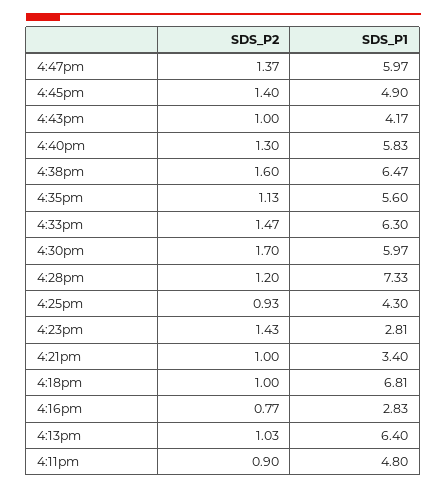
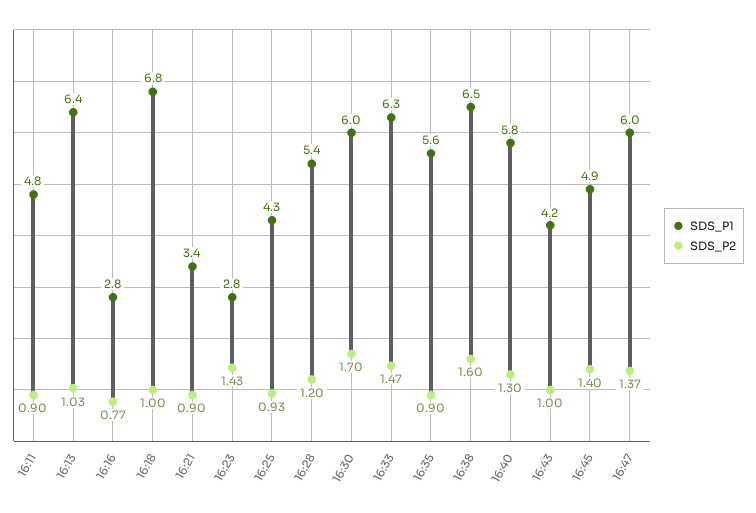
  {
    "SDS_P2": {
      "4:47pm": 1.37,
      "4:45pm": 1.4,
      "4:43pm": 1,
      "4:40pm": 1.3,
      "4:38pm": 1.6,
-     "4:35pm": 1.13,
+     "4:35pm": 0.9,
      "4:33pm": 1.47,
      "4:30pm": 1.7,
      "4:28pm": 1.2,
      "4:25pm": 0.93,
      "4:23pm": 1.43,
-     "4:21pm": 1,
+     "4:21pm": 0.9,
      "4:18pm": 1,
      "4:16pm": 0.77,
      "4:13pm": 1.03,
      "4:11pm": 0.9
    },
    "SDS_P1": {
      "4:47pm": 5.97,
      "4:45pm": 4.9,
      "4:43pm": 4.17,
      "4:40pm": 5.83,
      "4:38pm": 6.47,
      "4:35pm": 5.6,
      "4:33pm": 6.3,
      "4:30pm": 5.97,
-     "4:28pm": 7.33,
+     "4:28pm": 5.4,
      "4:25pm": 4.3,
      "4:23pm": 2.81,
      "4:21pm": 3.4,
      "4:18pm": 6.81,
      "4:16pm": 2.83,
      "4:13pm": 6.4,
      "4:11pm": 4.8
    }
  }

